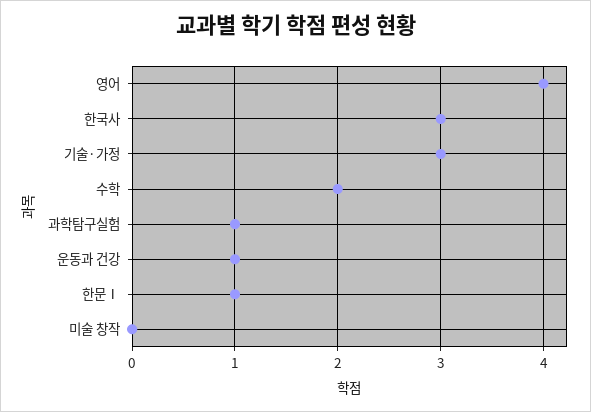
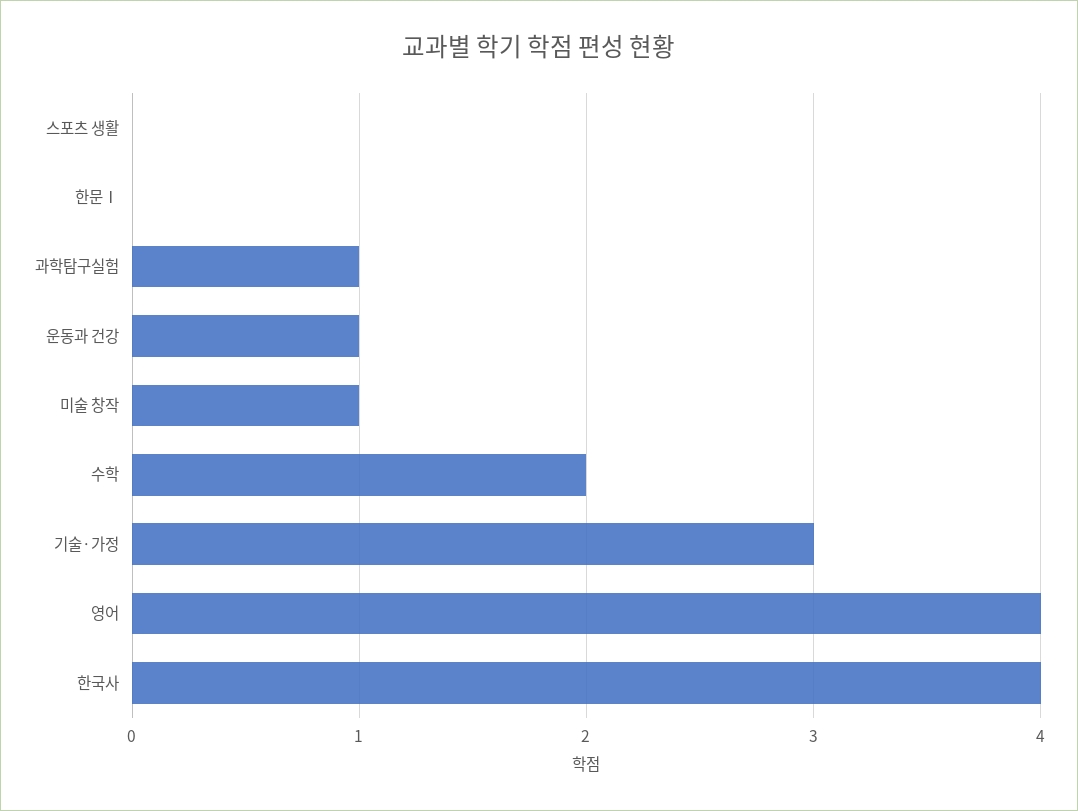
  {
    "영어": 4,
-   "한국사": 3,
+   "한국사": 4,
    "기술·가정": 3,
    "수학": 2,
    "과학탐구실험": 1,
    "운동과 건강": 1,
-   "한문Ⅰ": 1,
+   "한문Ⅰ": 0,
-   "미술 창작": 0
+   "미술 창작": 1,
+   "스포츠 생활": 0
  }

